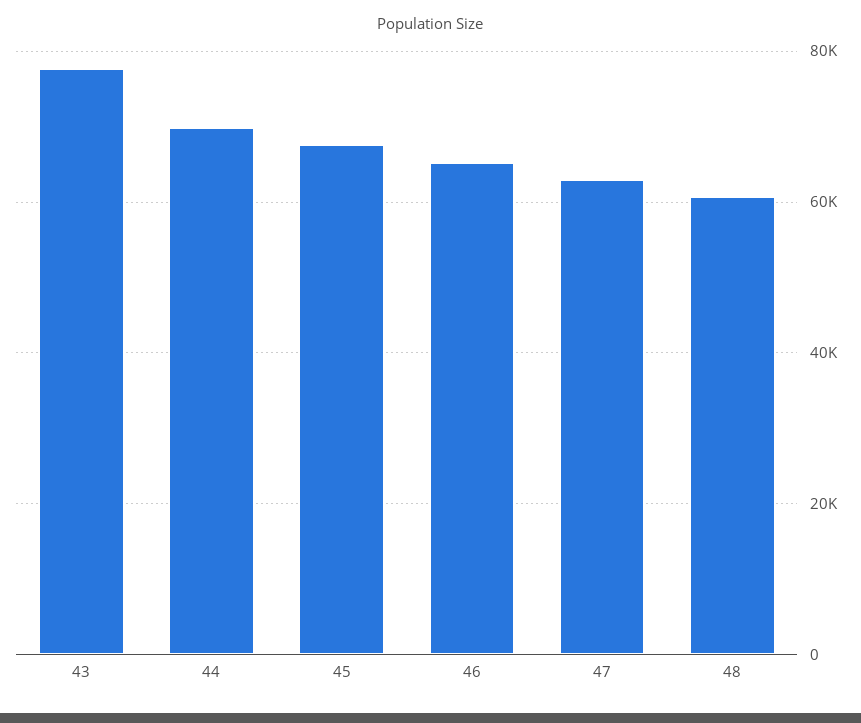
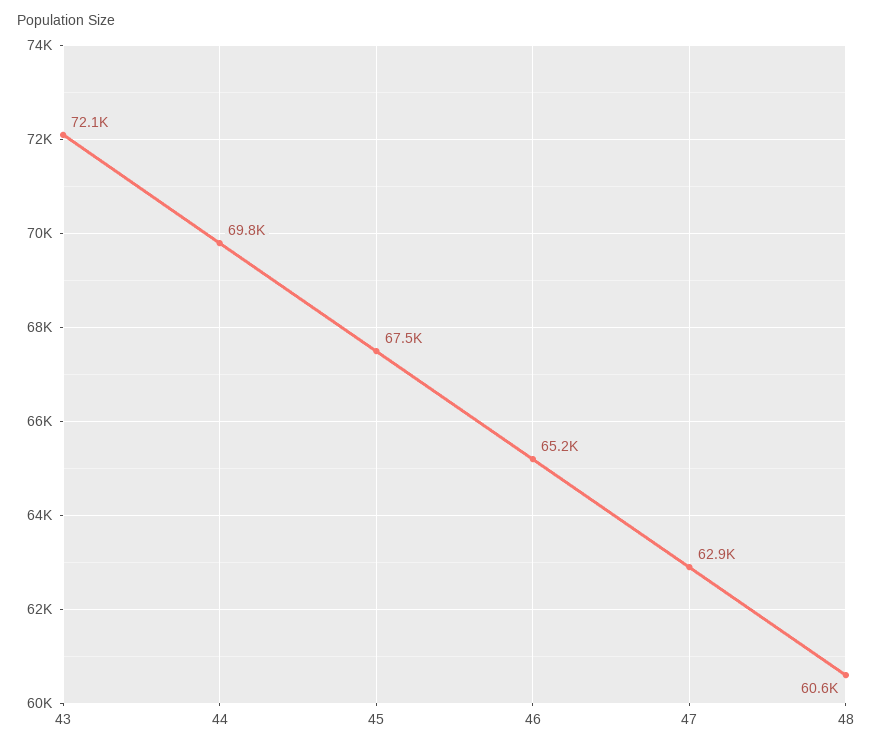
  {
-   "43": 78000,
+   "43": 72100,
    "44": 69800,
    "45": 67500,
    "46": 65200,
    "47": 62900,
    "48": 60600
  }

